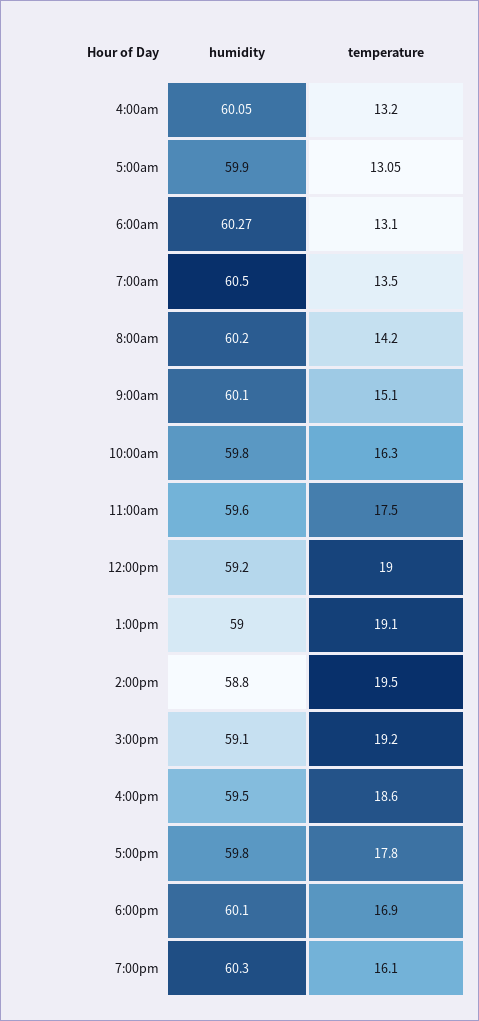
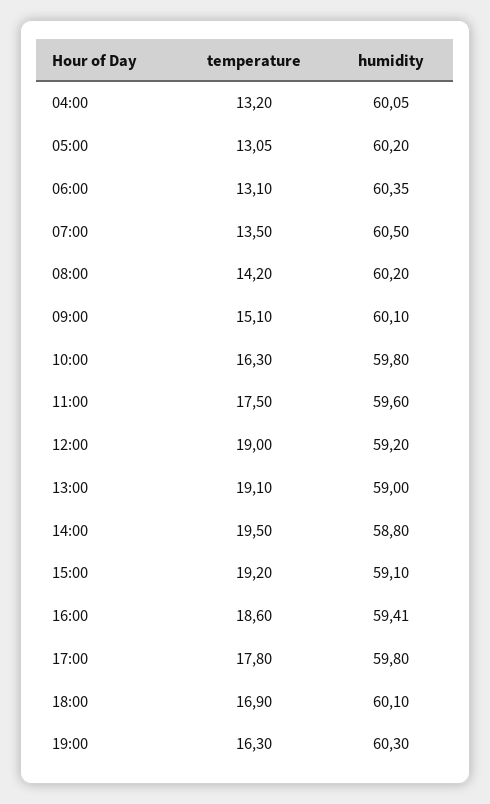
  {
    "humidity": {
      "4:00am": 60.05,
-     "5:00am": 59.9,
+     "5:00am": 60.2,
-     "6:00am": 60.27,
+     "6:00am": 60.35,
      "7:00am": 60.5,
      "8:00am": 60.2,
      "9:00am": 60.1,
      "10:00am": 59.8,
      "11:00am": 59.6,
      "12:00pm": 59.2,
      "1:00pm": 59,
      "2:00pm": 58.8,
      "3:00pm": 59.1,
-     "4:00pm": 59.5,
+     "4:00pm": 59.41,
      "5:00pm": 59.8,
      "6:00pm": 60.1,
      "7:00pm": 60.3
    },
    "temperature": {
      "4:00am": 13.2,
      "5:00am": 13.05,
      "6:00am": 13.1,
      "7:00am": 13.5,
      "8:00am": 14.2,
      "9:00am": 15.1,
      "10:00am": 16.3,
      "11:00am": 17.5,
      "12:00pm": 19,
      "1:00pm": 19.1,
      "2:00pm": 19.5,
      "3:00pm": 19.2,
      "4:00pm": 18.6,
      "5:00pm": 17.8,
      "6:00pm": 16.9,
-     "7:00pm": 16.1
+     "7:00pm": 16.3
    }
  }

